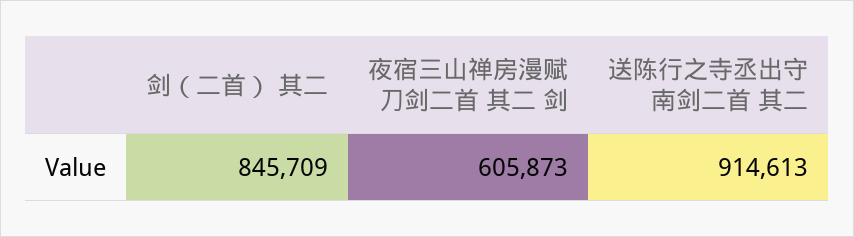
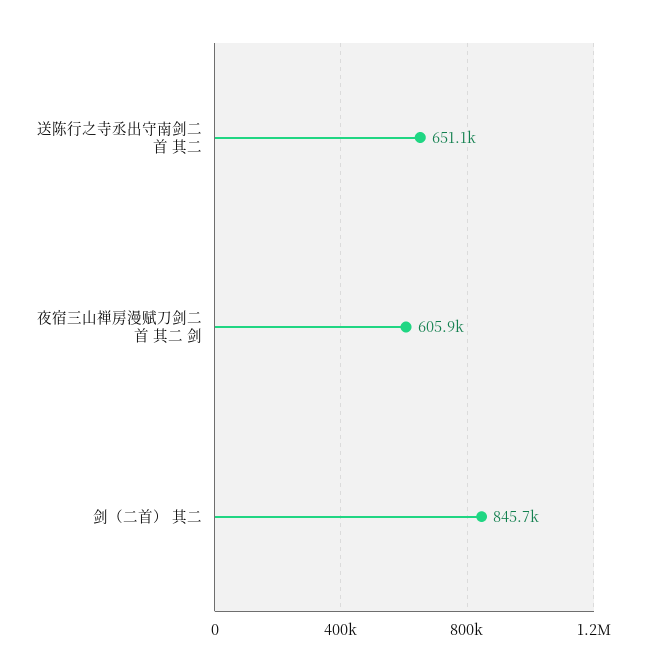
  {
    "剑（二首） 其二": 845709,
    "夜宿三山禅房漫赋刀剑二首 其二 剑": 605873,
-   "送陈行之寺丞出守南剑二首 其二": 914613
+   "送陈行之寺丞出守南剑二首 其二": 651100
  }

